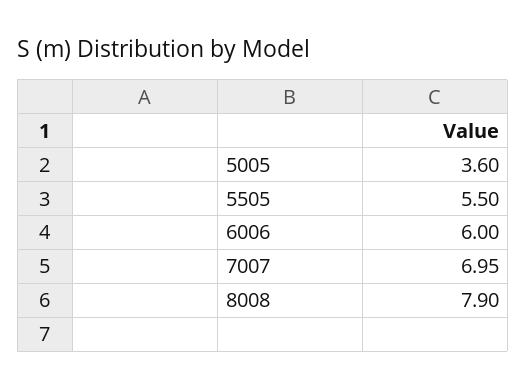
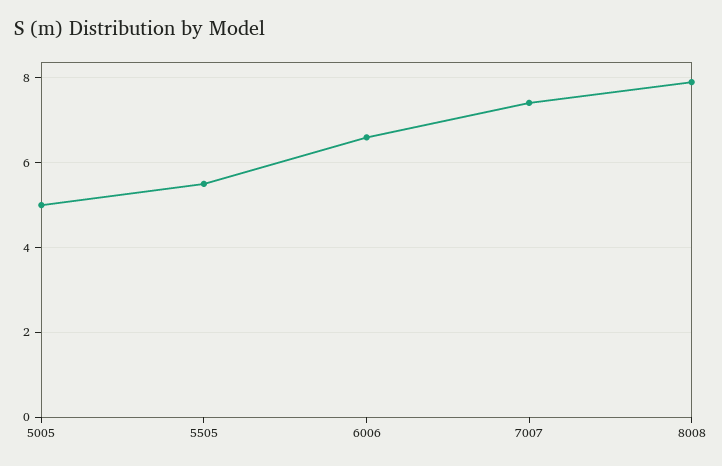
  {
-   "5005": 3.6,
+   "5005": 5,
    "5505": 5.5,
-   "6006": 6,
+   "6006": 6.6,
-   "7007": 6.95,
+   "7007": 7.4,
    "8008": 7.9
  }

